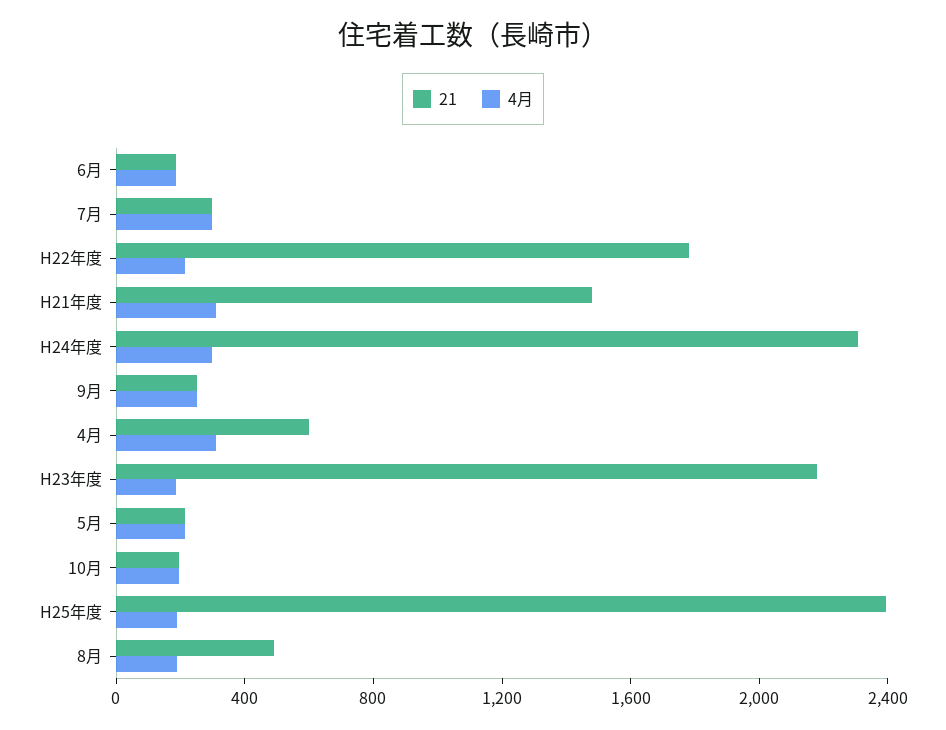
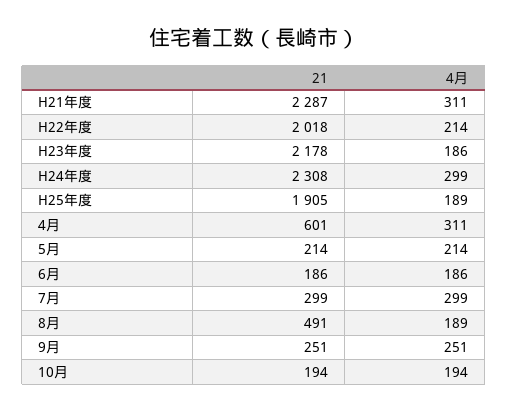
  {
    "21": {
      "6月": 186,
      "7月": 299,
-     "H22年度": 1800,
+     "H22年度": 2018,
-     "H21年度": 1500,
+     "H21年度": 2287,
      "H24年度": 2308,
      "9月": 251,
      "4月": 601,
      "H23年度": 2178,
      "5月": 214,
      "10月": 194,
-     "H25年度": 2400,
+     "H25年度": 1905,
      "8月": 491
    },
    "4月": {
      "6月": 186,
      "7月": 299,
      "H22年度": 214,
      "H21年度": 311,
      "H24年度": 299,
      "9月": 251,
      "4月": 311,
      "H23年度": 186,
      "5月": 214,
      "10月": 194,
      "H25年度": 189,
      "8月": 189
    }
  }

